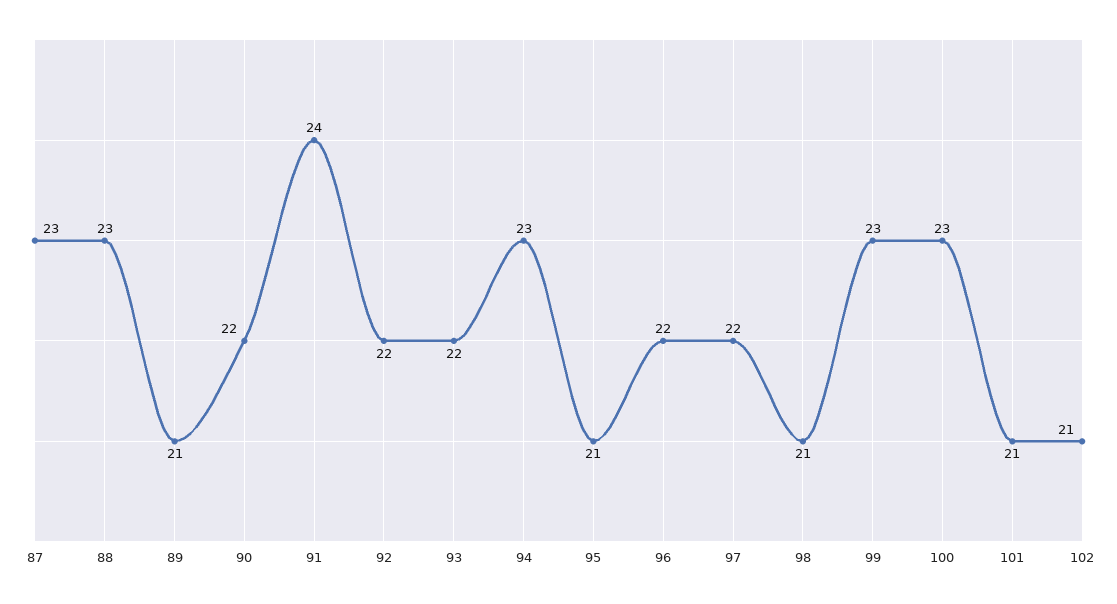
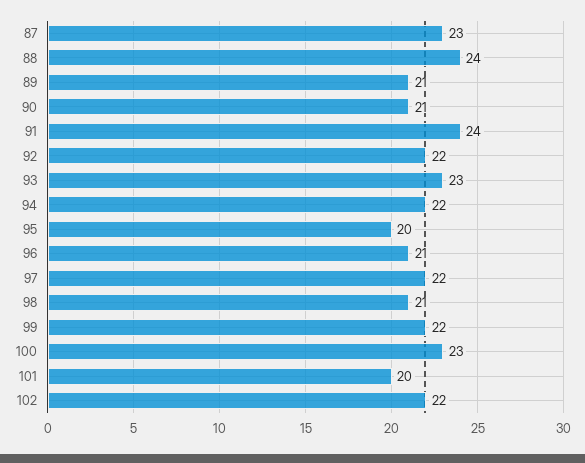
  {
    "87": 23,
-   "88": 23,
+   "88": 24,
    "89": 21,
-   "90": 22,
+   "90": 21,
    "91": 24,
    "92": 22,
-   "93": 22,
+   "93": 23,
-   "94": 23,
+   "94": 22,
-   "95": 21,
+   "95": 20,
-   "96": 22,
+   "96": 21,
    "97": 22,
    "98": 21,
-   "99": 23,
+   "99": 22,
    "100": 23,
-   "101": 21,
+   "101": 20,
-   "102": 21
+   "102": 22
  }

